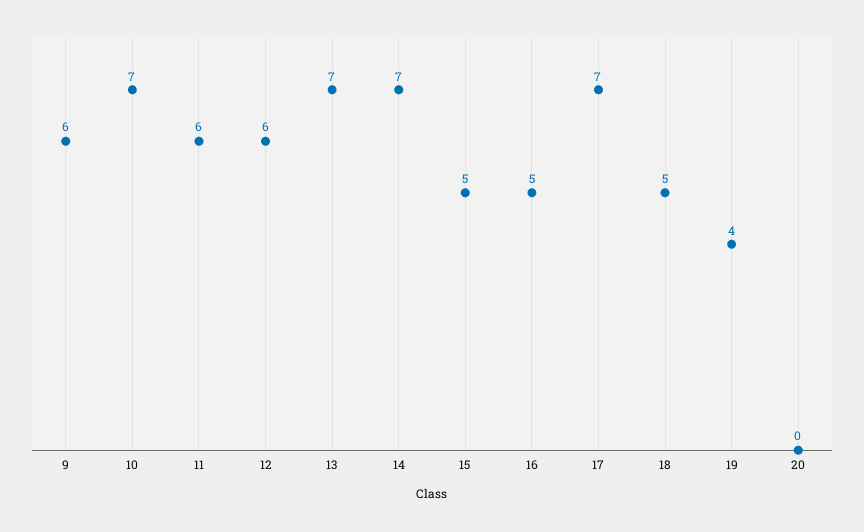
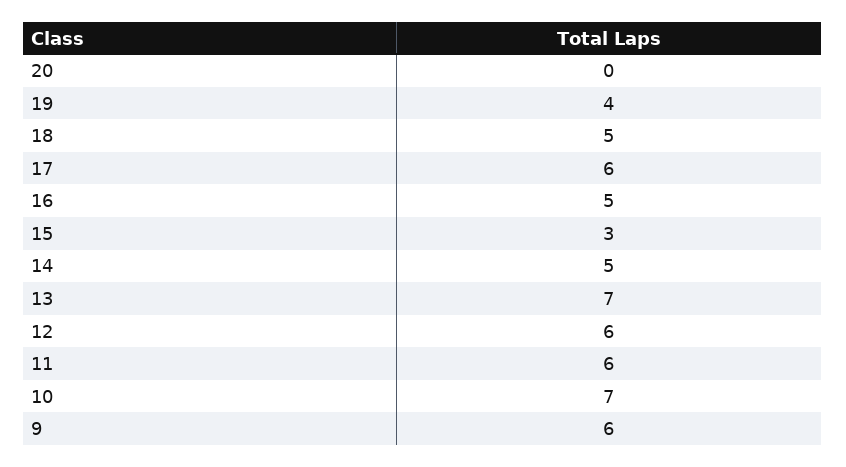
  {
    "9": 6,
    "10": 7,
    "11": 6,
    "12": 6,
    "13": 7,
-   "14": 7,
+   "14": 5,
-   "15": 5,
+   "15": 3,
    "16": 5,
-   "17": 7,
+   "17": 6,
    "18": 5,
    "19": 4,
    "20": 0
  }

